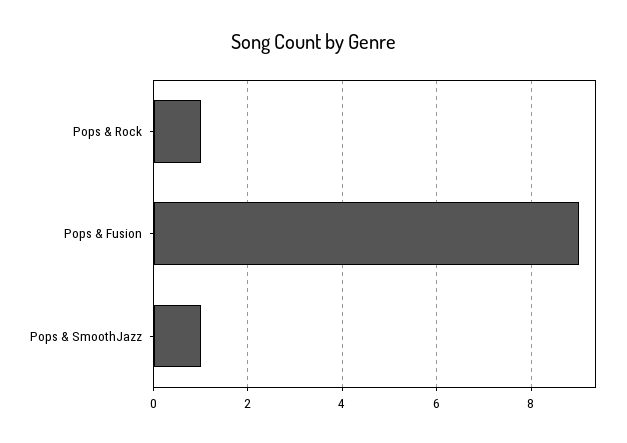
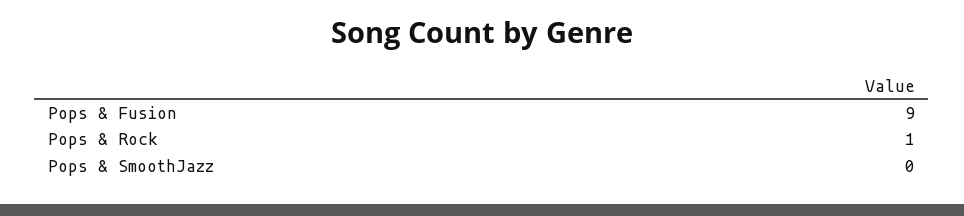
  {
    "Pops & Rock": 1,
    "Pops & Fusion": 9,
-   "Pops & SmoothJazz": 1
+   "Pops & SmoothJazz": 0
  }

